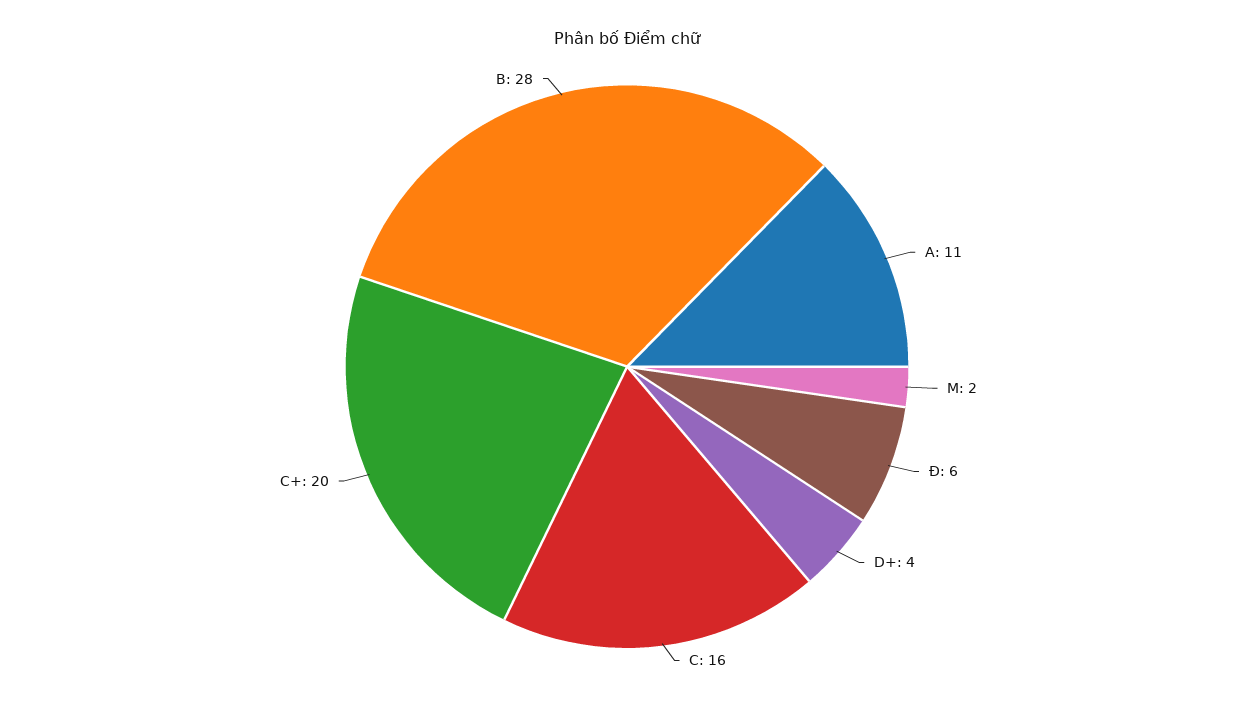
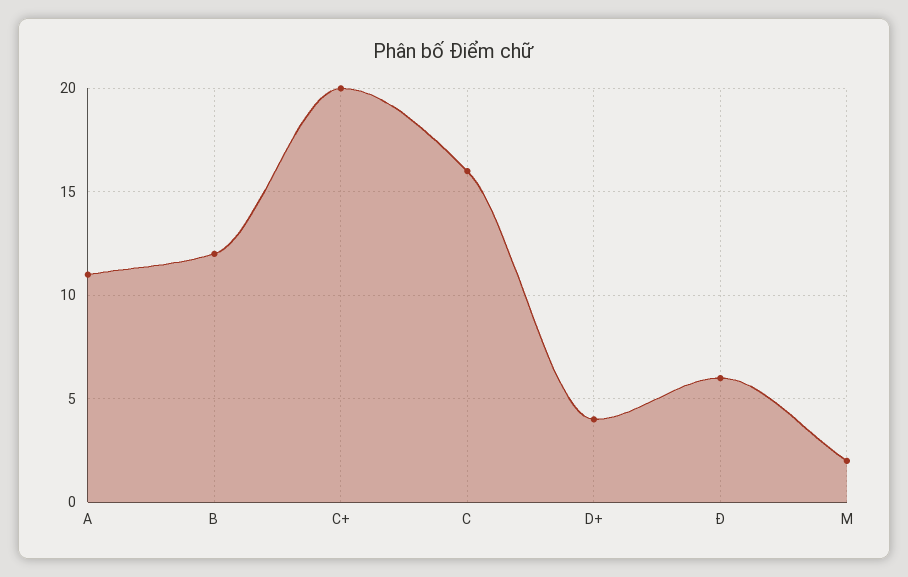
  {
    "A": 11,
    "M": 2,
    "Ð": 6,
    "D+": 4,
    "C": 16,
    "C+": 20,
-   "B": 28
+   "B": 12
  }

